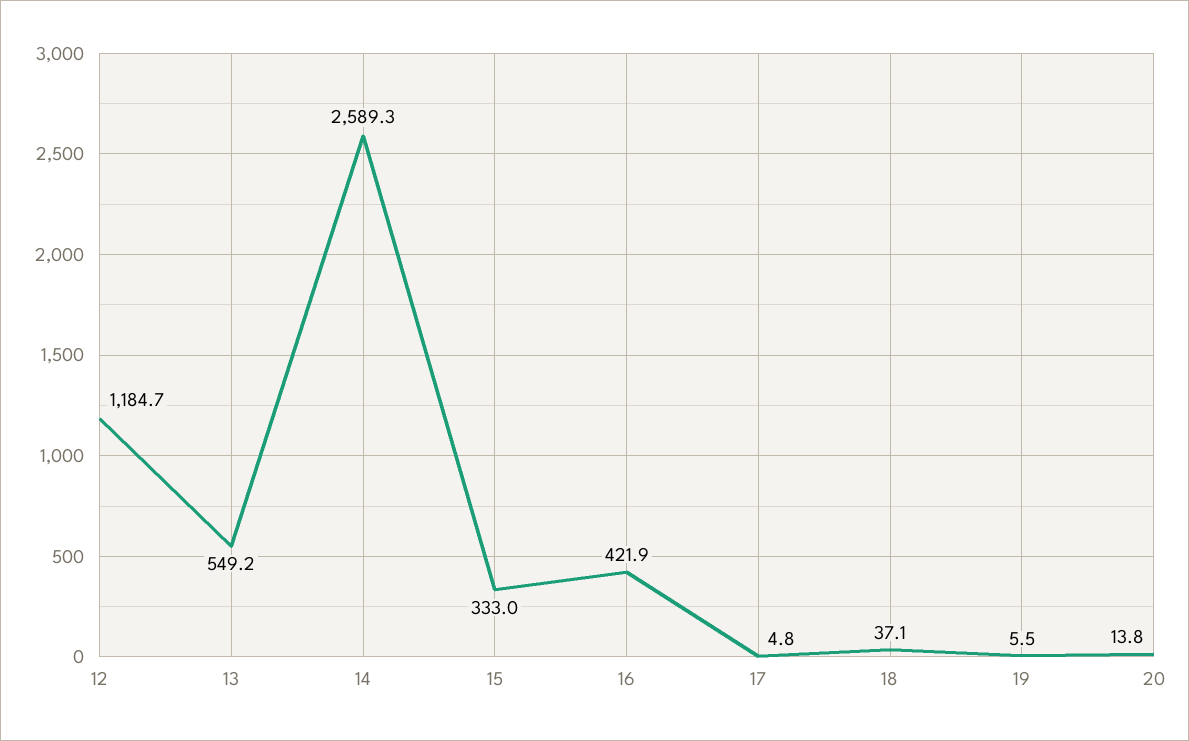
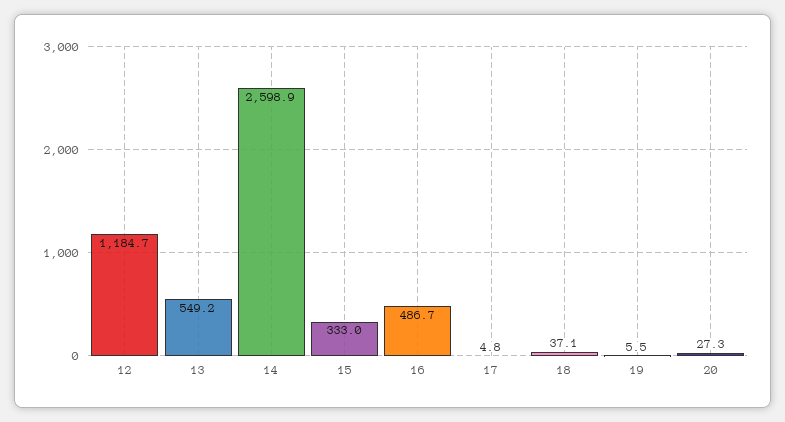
  {
    "12": 1184.7,
    "13": 549.2,
-   "14": 2589.3,
+   "14": 2598.9,
    "15": 333,
-   "16": 421.9,
+   "16": 486.7,
    "17": 4.8,
    "18": 37.1,
    "19": 5.5,
-   "20": 13.8
+   "20": 27.3
  }

